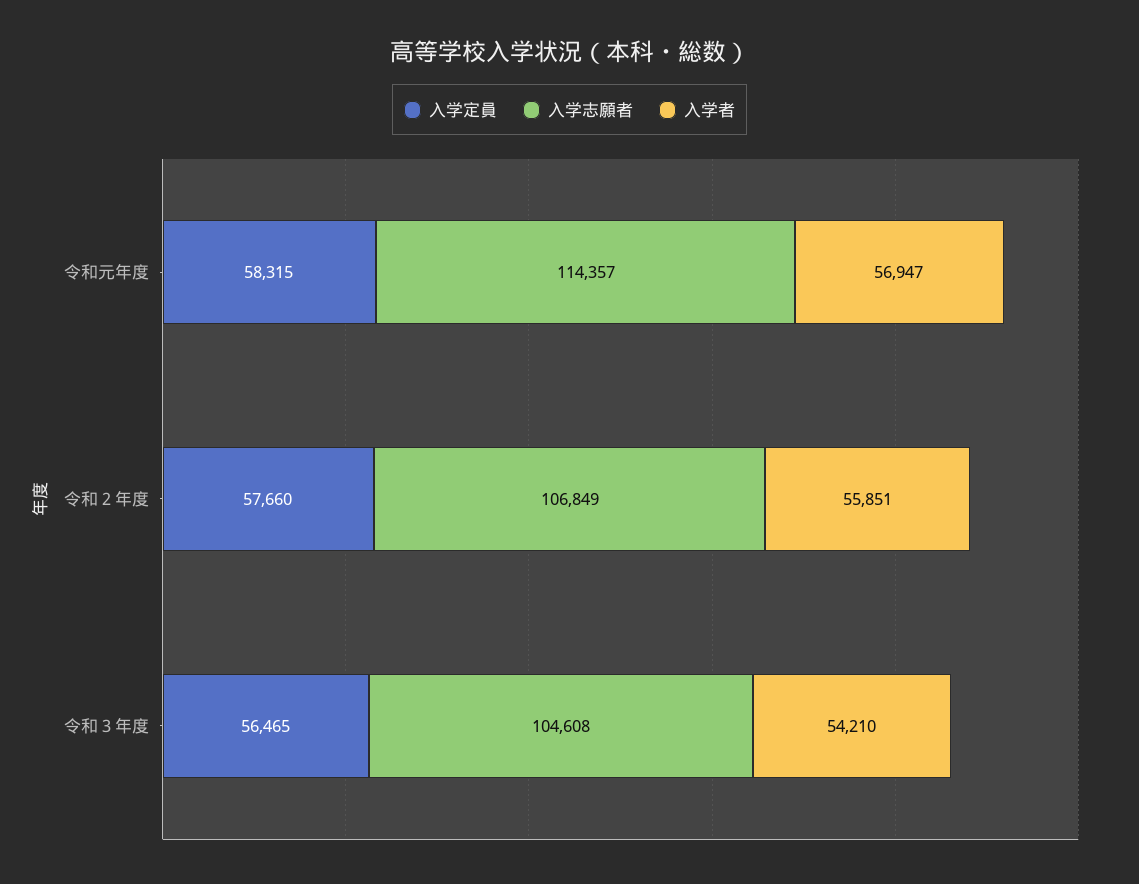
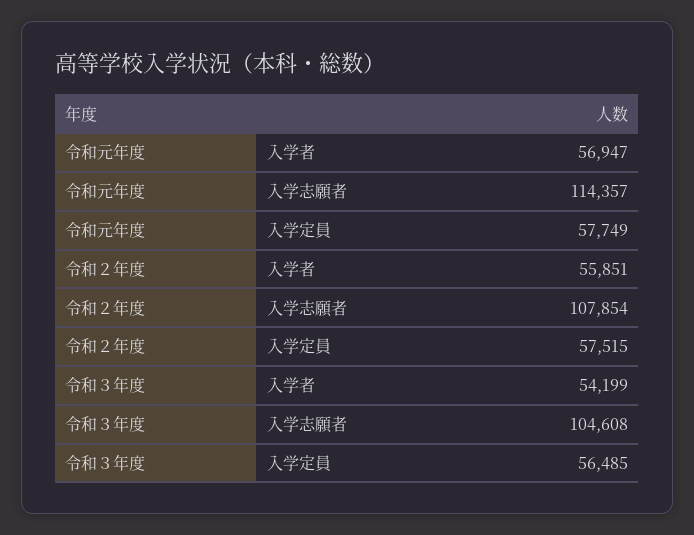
  {
    "入学定員": {
-     "令和元年度": 58315,
+     "令和元年度": 57749,
-     "令和２年度": 57660,
+     "令和２年度": 57515,
-     "令和３年度": 56465
+     "令和３年度": 56485
    },
    "入学志願者": {
      "令和元年度": 114357,
-     "令和２年度": 106849,
+     "令和２年度": 107854,
      "令和３年度": 104608
    },
    "入学者": {
      "令和元年度": 56947,
      "令和２年度": 55851,
-     "令和３年度": 54210
+     "令和３年度": 54199
    }
  }

